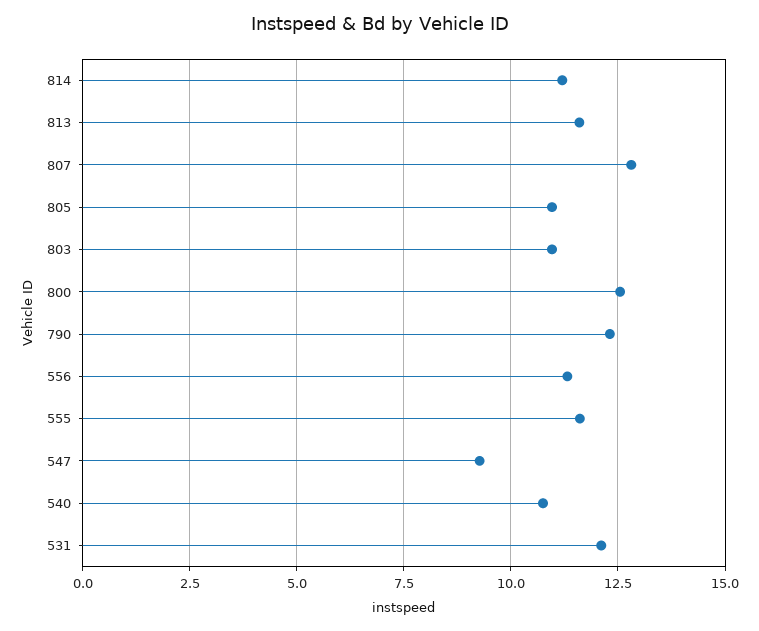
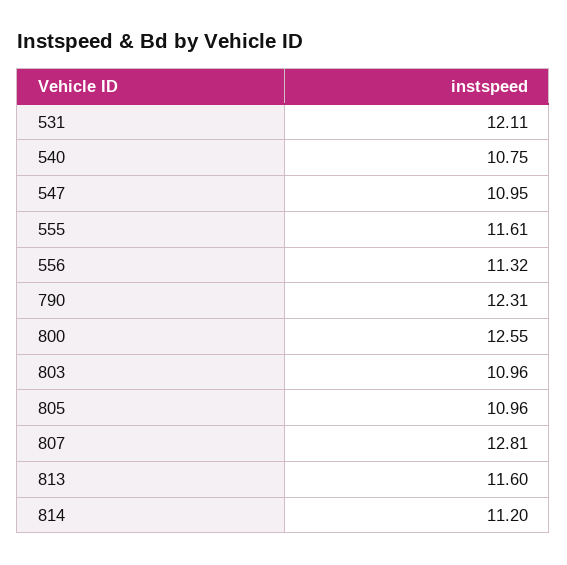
  {
    "814": 11.2,
    "813": 11.6,
    "807": 12.81,
    "805": 10.96,
    "803": 10.96,
    "800": 12.55,
    "790": 12.31,
    "556": 11.32,
    "555": 11.61,
-   "547": 9.25,
+   "547": 10.95,
    "540": 10.75,
    "531": 12.11
  }

